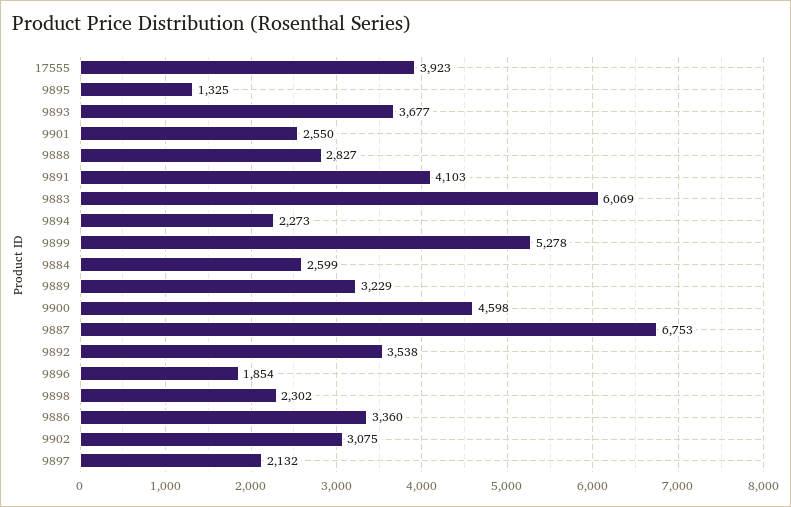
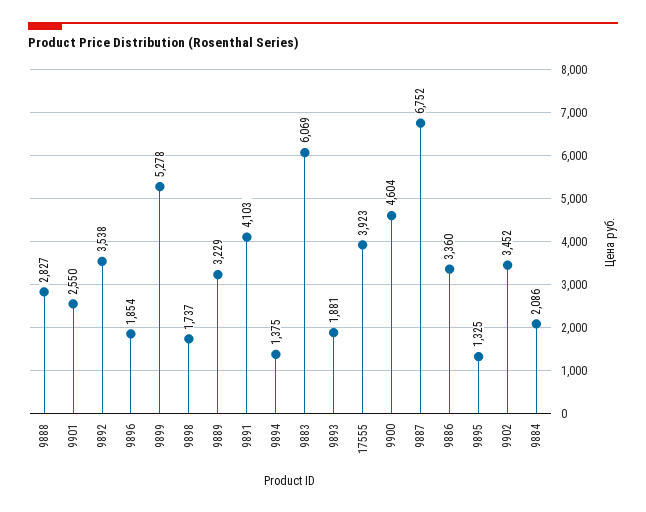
  {
    "17555": 3923,
    "9895": 1325,
-   "9893": 3677,
+   "9893": 1881,
    "9901": 2550,
    "9888": 2827,
    "9891": 4103,
    "9883": 6069,
-   "9894": 2273,
+   "9894": 1375,
    "9899": 5278,
-   "9884": 2599,
+   "9884": 2086,
    "9889": 3229,
-   "9900": 4598,
+   "9900": 4604,
-   "9887": 6753,
+   "9887": 6752,
    "9892": 3538,
    "9896": 1854,
-   "9898": 2302,
+   "9898": 1737,
    "9886": 3360,
-   "9902": 3075,
+   "9902": 3452
-   "9897": 2132
  }

